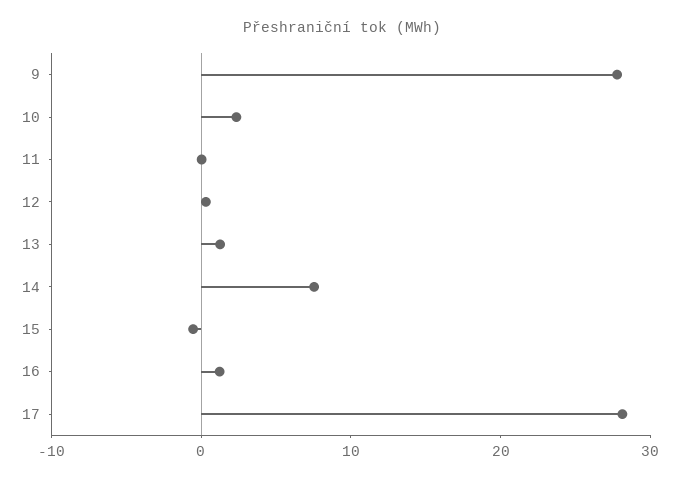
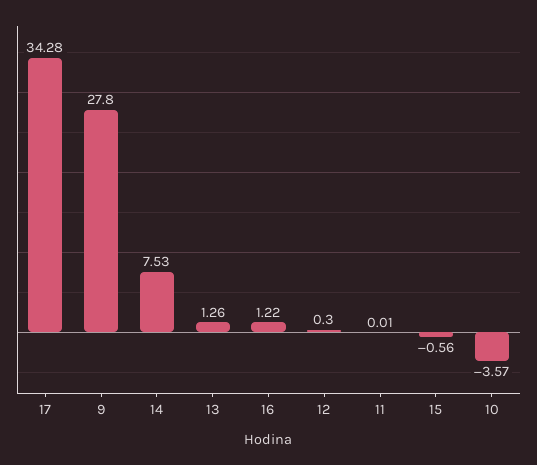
  {
    "9": 27.8,
-   "10": 2,
+   "10": -3.57,
    "11": 0.01,
    "12": 0.3,
    "13": 1.26,
    "14": 7.53,
    "15": -0.56,
    "16": 1.22,
-   "17": 28
+   "17": 34.28
  }

